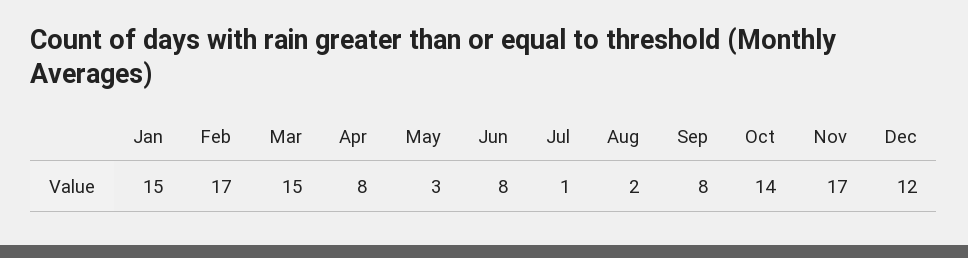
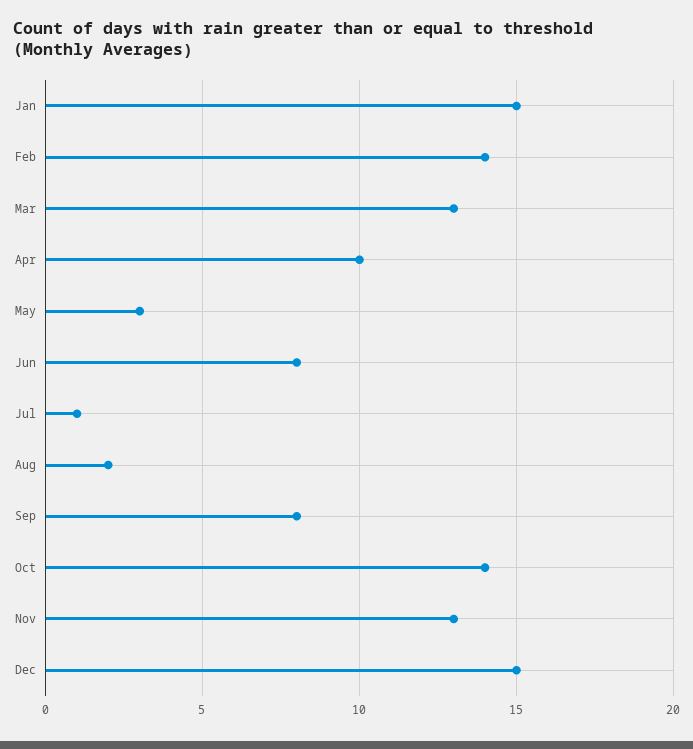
  {
    "Jan": 15,
-   "Feb": 17,
+   "Feb": 14,
-   "Mar": 15,
+   "Mar": 13,
-   "Apr": 8,
+   "Apr": 10,
    "May": 3,
    "Jun": 8,
    "Jul": 1,
    "Aug": 2,
    "Sep": 8,
    "Oct": 14,
-   "Nov": 17,
+   "Nov": 13,
-   "Dec": 12
+   "Dec": 15
  }

